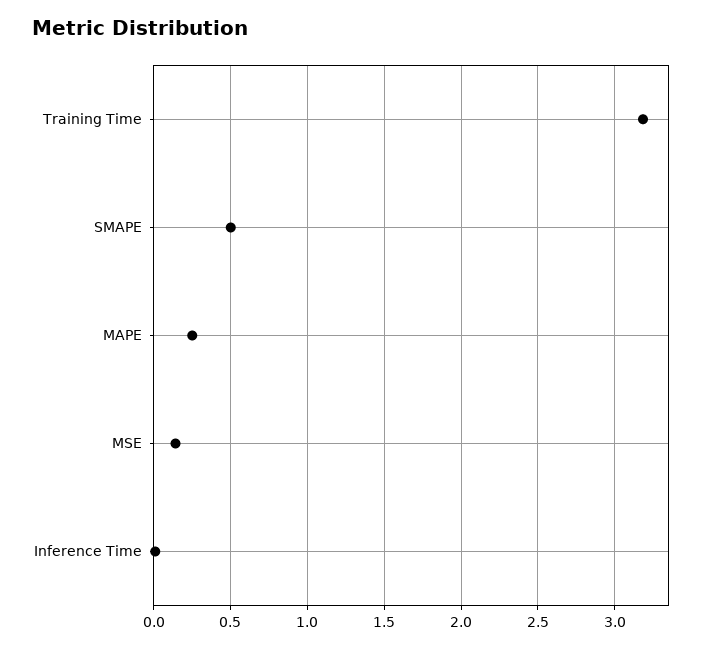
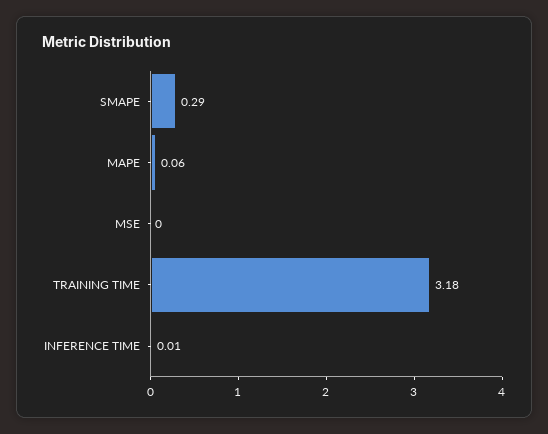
  {
    "Training Time": 3.18,
-   "SMAPE": 0.5,
+   "SMAPE": 0.29,
-   "MAPE": 0.25,
+   "MAPE": 0.06,
-   "MSE": 0.15,
+   "MSE": 0,
    "Inference Time": 0.01
  }

